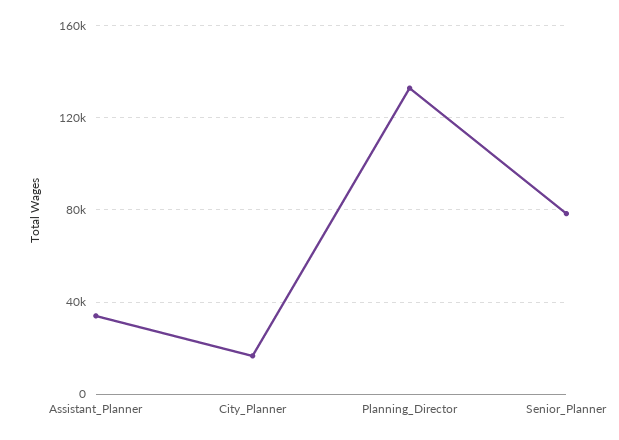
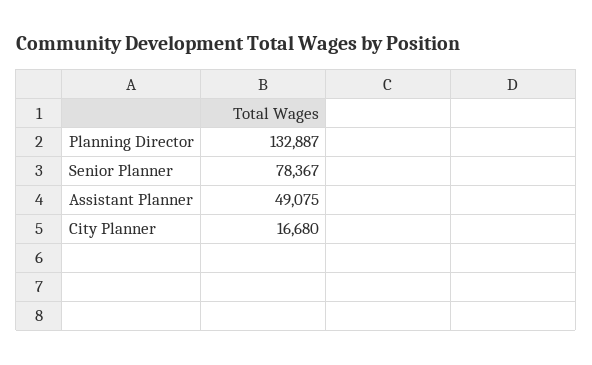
  {
-   "Assistant_Planner": 35000,
+   "Assistant_Planner": 49075,
    "City_Planner": 16680,
    "Planning_Director": 132887,
    "Senior_Planner": 78367
  }

